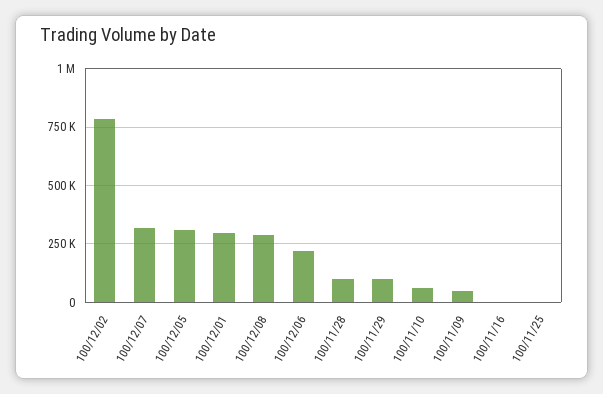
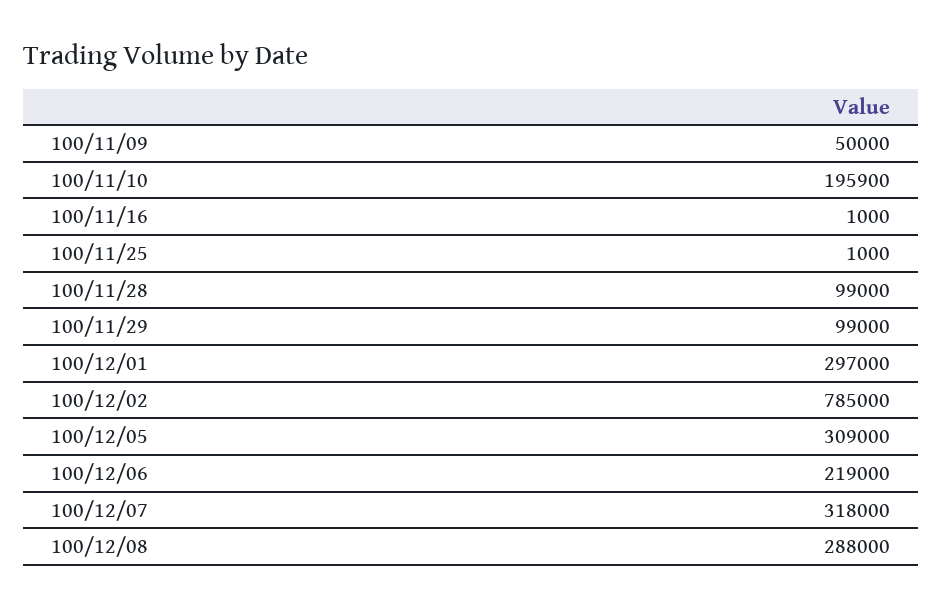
  {
    "100/12/02": 785000,
    "100/12/07": 318000,
    "100/12/05": 309000,
    "100/12/01": 297000,
    "100/12/08": 288000,
    "100/12/06": 219000,
    "100/11/28": 99000,
    "100/11/29": 99000,
-   "100/11/10": 50000,
+   "100/11/10": 195900,
    "100/11/09": 50000,
    "100/11/16": 1000,
    "100/11/25": 1000
  }

